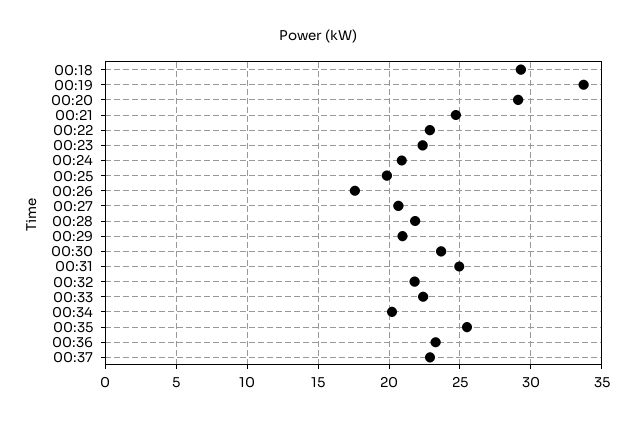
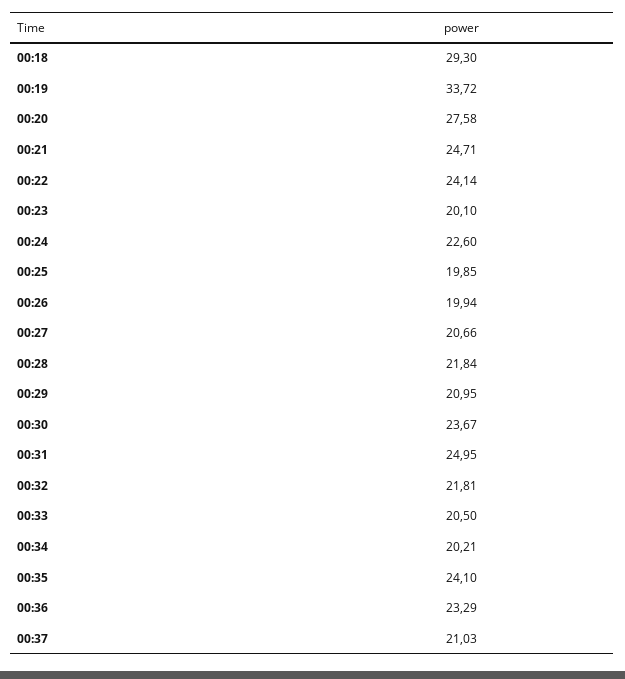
  {
    "00:18": 29.3,
    "00:19": 33.72,
-   "00:20": 29,
+   "00:20": 27.58,
    "00:21": 24.71,
-   "00:22": 23,
+   "00:22": 24.14,
-   "00:23": 22.5,
+   "00:23": 20.1,
-   "00:24": 21,
+   "00:24": 22.6,
    "00:25": 19.85,
-   "00:26": 17.5,
+   "00:26": 19.94,
    "00:27": 20.66,
    "00:28": 21.84,
    "00:29": 20.95,
    "00:30": 23.67,
    "00:31": 24.95,
    "00:32": 21.81,
-   "00:33": 22.5,
+   "00:33": 20.5,
    "00:34": 20.21,
-   "00:35": 25.5,
+   "00:35": 24.1,
    "00:36": 23.29,
-   "00:37": 23
+   "00:37": 21.03
  }

